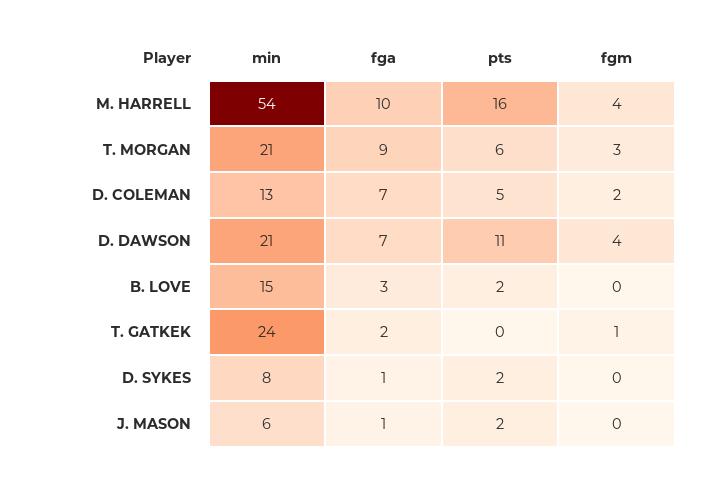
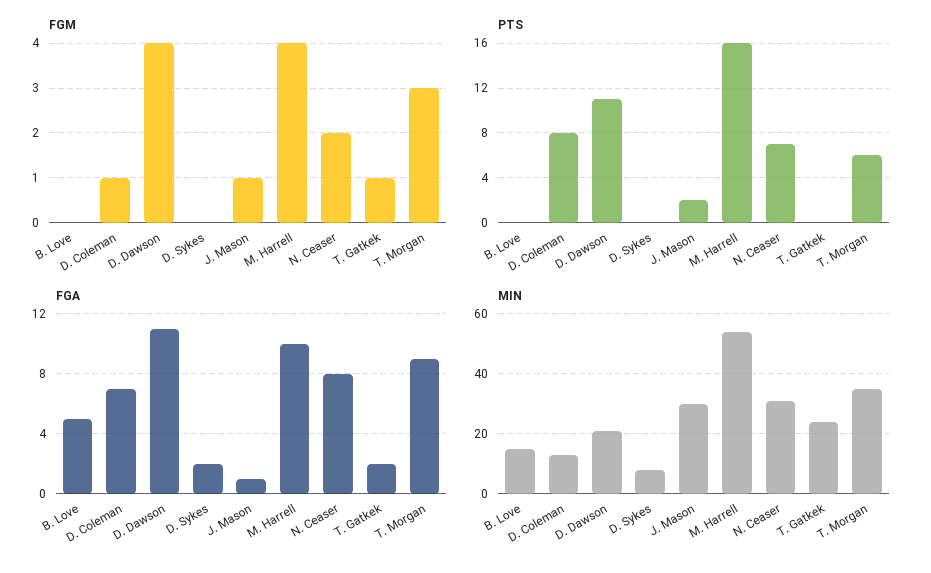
  {
    "min": {
      "M. HARRELL": 54,
-     "T. MORGAN": 21,
+     "T. MORGAN": 35,
      "D. COLEMAN": 13,
      "D. DAWSON": 21,
      "B. LOVE": 15,
      "T. GATKEK": 24,
      "D. SYKES": 8,
-     "J. MASON": 6
+     "J. MASON": 30,
+     "N. Ceaser": 30
    },
    "fga": {
      "M. HARRELL": 10,
      "T. MORGAN": 9,
      "D. COLEMAN": 7,
-     "D. DAWSON": 7,
+     "D. DAWSON": 11,
-     "B. LOVE": 3,
+     "B. LOVE": 5,
      "T. GATKEK": 2,
-     "D. SYKES": 1,
+     "D. SYKES": 2,
-     "J. MASON": 1
+     "J. MASON": 1,
+     "N. Ceaser": 8
    },
    "pts": {
      "M. HARRELL": 16,
      "T. MORGAN": 6,
-     "D. COLEMAN": 5,
+     "D. COLEMAN": 8,
      "D. DAWSON": 11,
-     "B. LOVE": 2,
+     "B. LOVE": 0,
      "T. GATKEK": 0,
-     "D. SYKES": 2,
+     "D. SYKES": 0,
-     "J. MASON": 2
+     "J. MASON": 2,
+     "N. Ceaser": 7
    },
    "fgm": {
      "M. HARRELL": 4,
      "T. MORGAN": 3,
-     "D. COLEMAN": 2,
+     "D. COLEMAN": 1,
      "D. DAWSON": 4,
      "B. LOVE": 0,
      "T. GATKEK": 1,
      "D. SYKES": 0,
-     "J. MASON": 0
+     "J. MASON": 1,
+     "N. Ceaser": 2
    }
  }

